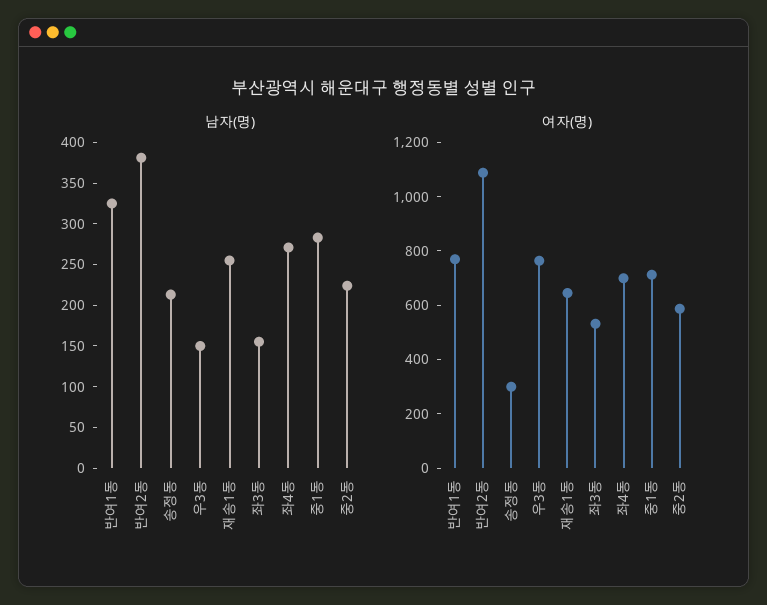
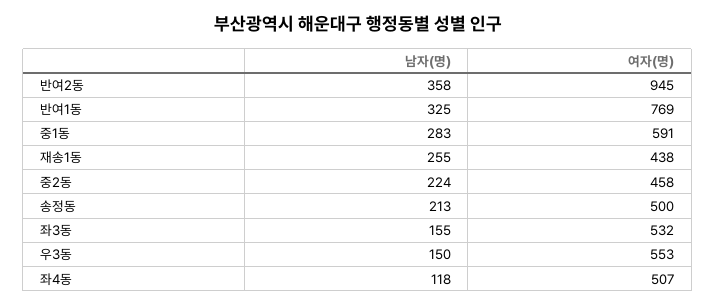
  {
    "남자(명)": {
      "반여1동": 325,
-     "반여2동": 380,
+     "반여2동": 358,
      "송정동": 213,
      "우3동": 150,
      "재송1동": 255,
      "좌3동": 155,
-     "좌4동": 270,
+     "좌4동": 118,
      "중1동": 283,
      "중2동": 224
    },
    "여자(명)": {
      "반여1동": 769,
-     "반여2동": 1100,
+     "반여2동": 945,
-     "송정동": 300,
+     "송정동": 500,
-     "우3동": 750,
+     "우3동": 553,
-     "재송1동": 650,
+     "재송1동": 438,
      "좌3동": 532,
-     "좌4동": 700,
+     "좌4동": 507,
-     "중1동": 700,
+     "중1동": 591,
-     "중2동": 600
+     "중2동": 458
    }
  }

